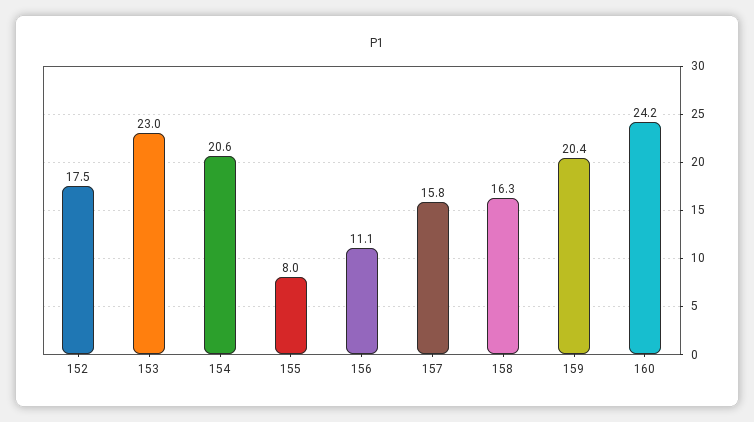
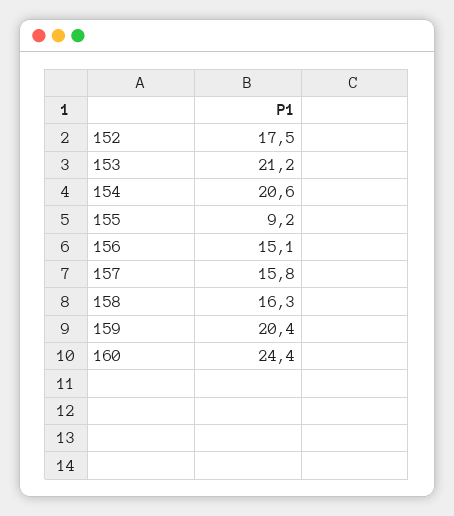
  {
    "152": 17.5,
-   "153": 23,
+   "153": 21.2,
    "154": 20.6,
-   "155": 8,
+   "155": 9.2,
-   "156": 11.1,
+   "156": 15.1,
    "157": 15.8,
    "158": 16.3,
    "159": 20.4,
-   "160": 24.2
+   "160": 24.4
  }

